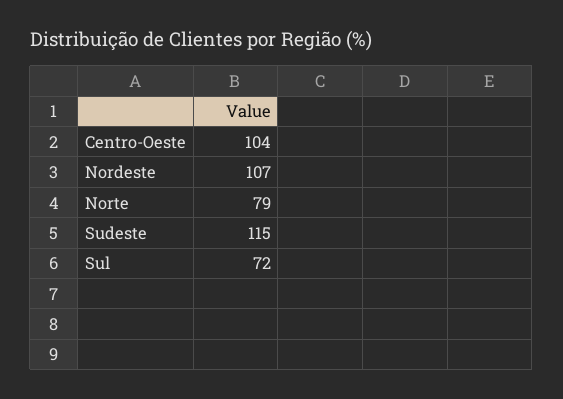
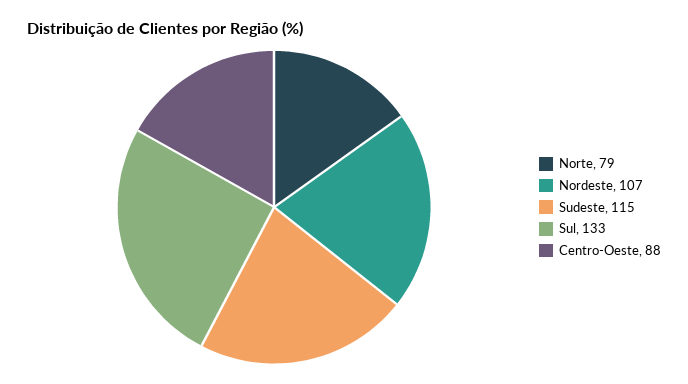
  {
-   "Centro-Oeste": 104,
+   "Centro-Oeste": 88,
    "Nordeste": 107,
    "Norte": 79,
    "Sudeste": 115,
-   "Sul": 72
+   "Sul": 133
  }

